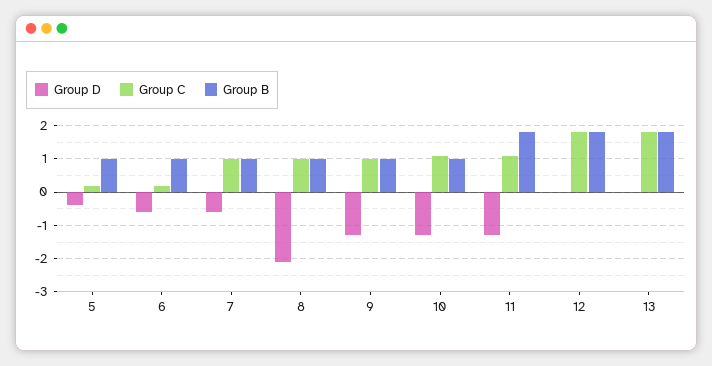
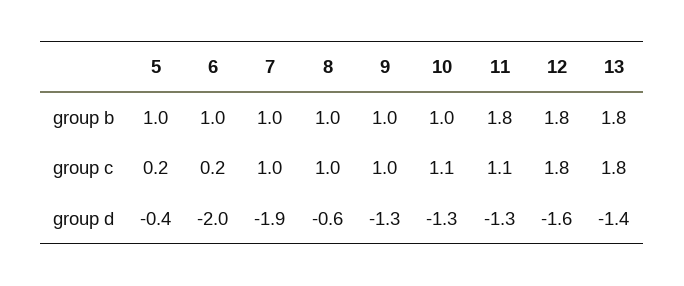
  {
    "Group D": {
      "5": -0.4,
-     "6": -0.5,
+     "6": -2,
-     "7": -0.5,
+     "7": -1.9,
-     "8": -2,
+     "8": -0.6,
      "9": -1.3,
      "10": -1.3,
      "11": -1.3,
-     "12": 0,
+     "12": -1.6,
-     "13": 0
+     "13": -1.4
    },
    "Group C": {
      "5": 0.2,
      "6": 0.2,
      "7": 1,
      "8": 1,
      "9": 1,
      "10": 1.1,
      "11": 1.1,
      "12": 1.8,
      "13": 1.8
    },
    "Group B": {
      "5": 1,
      "6": 1,
      "7": 1,
      "8": 1,
      "9": 1,
      "10": 1,
      "11": 1.8,
      "12": 1.8,
      "13": 1.8
    }
  }

